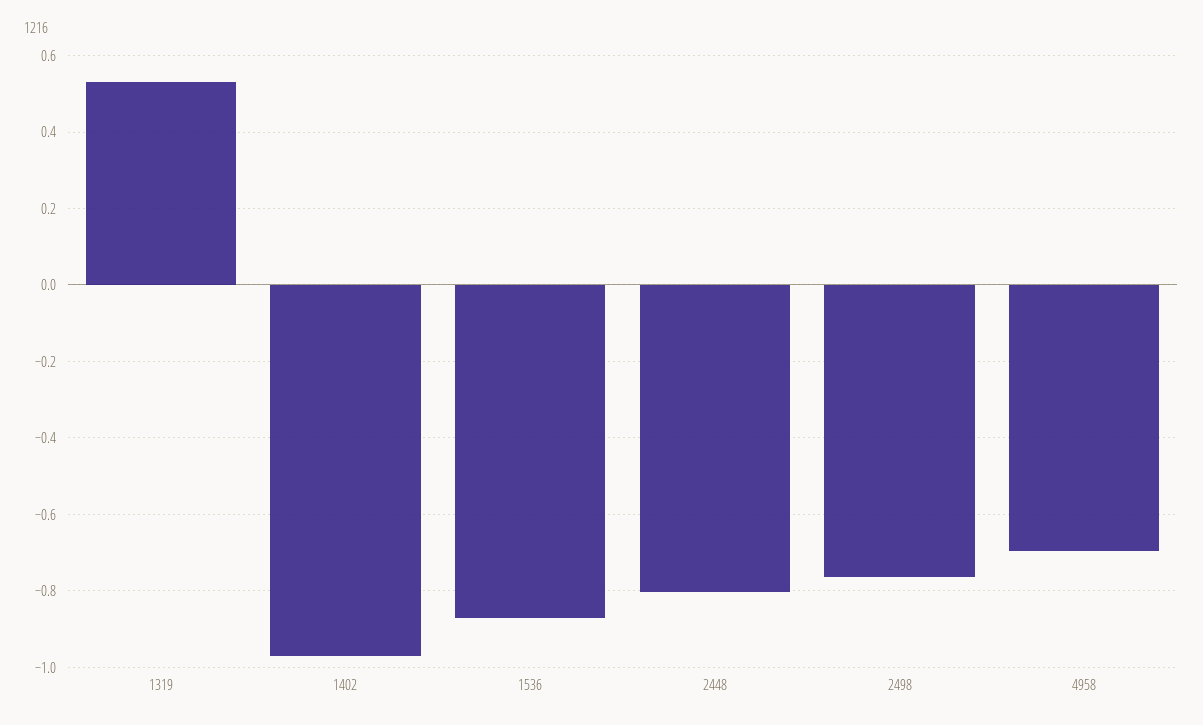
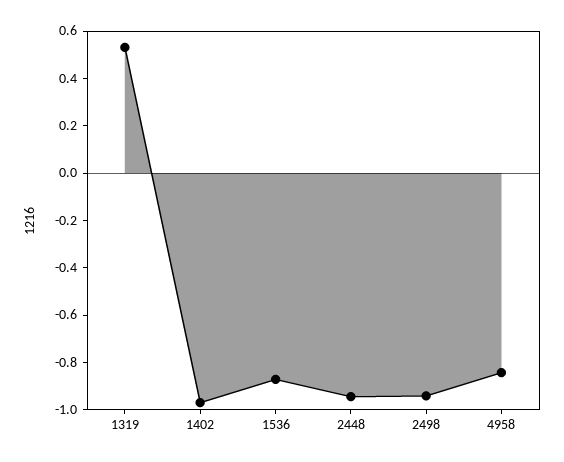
  {
    "1319": 0.54,
    "1402": -0.98,
    "1536": -0.88,
-   "2448": -0.8,
+   "2448": -0.95,
-   "2498": -0.76,
+   "2498": -0.95,
-   "4958": -0.7
+   "4958": -0.85
  }

